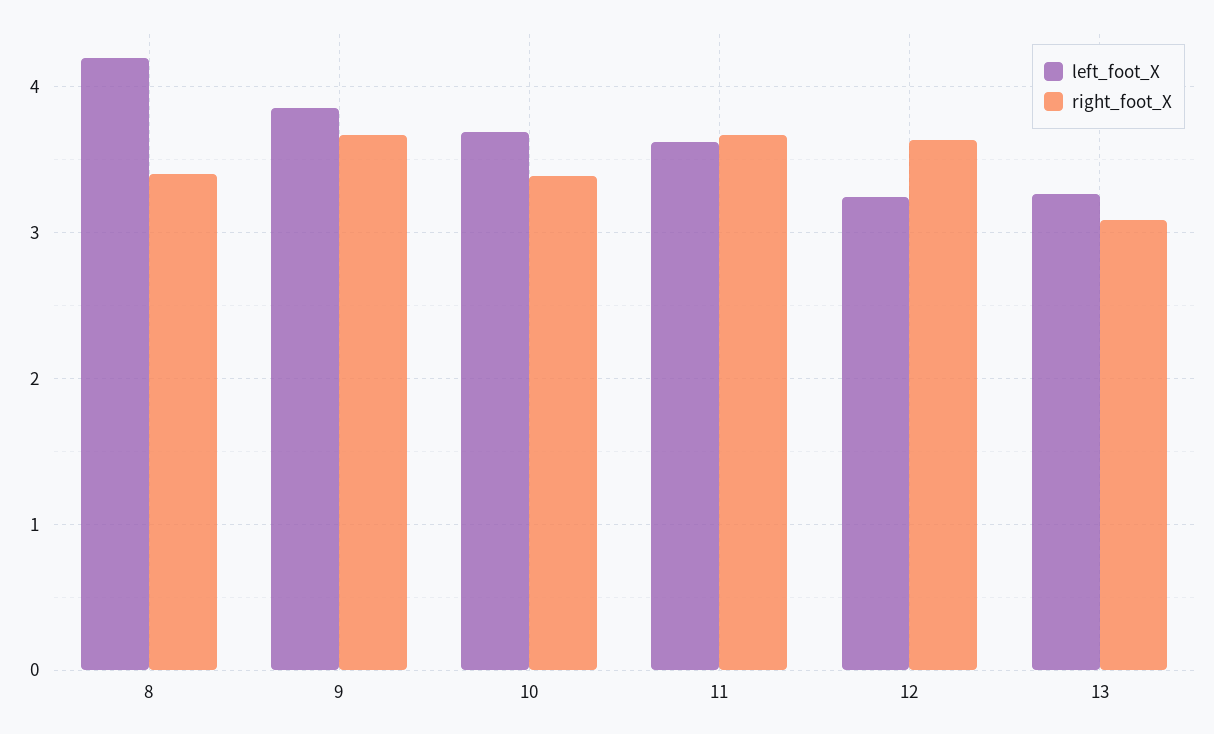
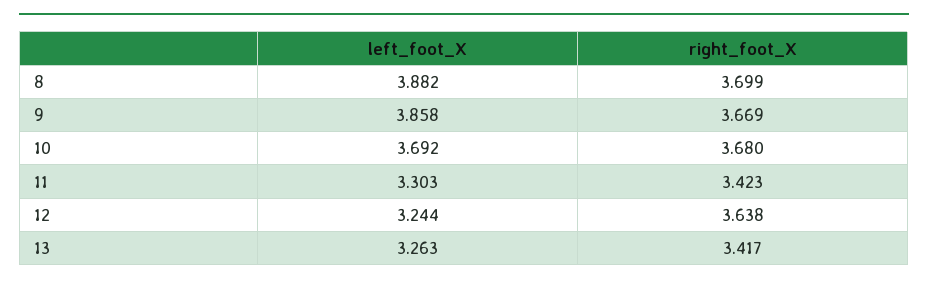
  {
    "left_foot_X": {
-     "8": 4.2,
+     "8": 3.882,
      "9": 3.858,
      "10": 3.692,
-     "11": 3.6,
+     "11": 3.303,
      "12": 3.244,
      "13": 3.263
    },
    "right_foot_X": {
-     "8": 3.4,
+     "8": 3.699,
      "9": 3.669,
-     "10": 3.4,
+     "10": 3.68,
-     "11": 3.7,
+     "11": 3.423,
      "12": 3.638,
-     "13": 3.1
+     "13": 3.417
    }
  }

